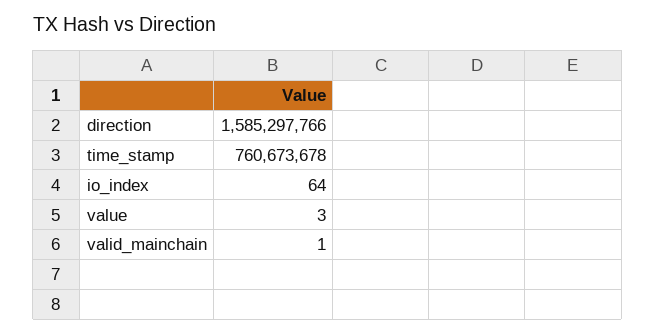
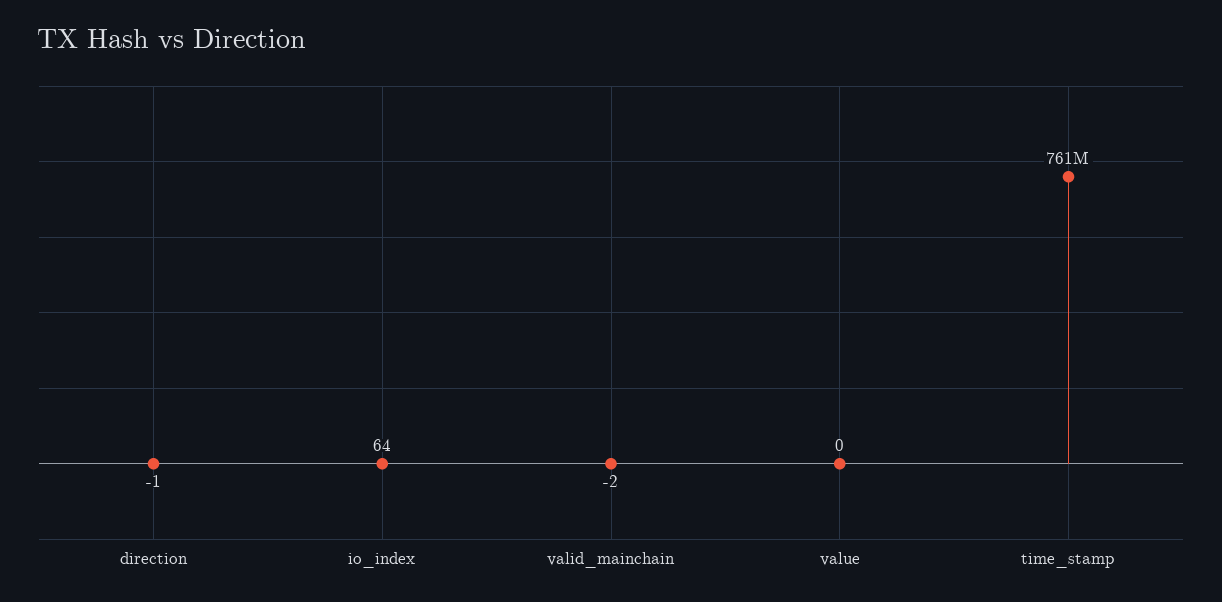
  {
-   "direction": 1585297766,
+   "direction": -1,
    "time_stamp": 760673678,
    "io_index": 64,
-   "value": 3,
+   "value": 0,
-   "valid_mainchain": 1
+   "valid_mainchain": -2
  }

